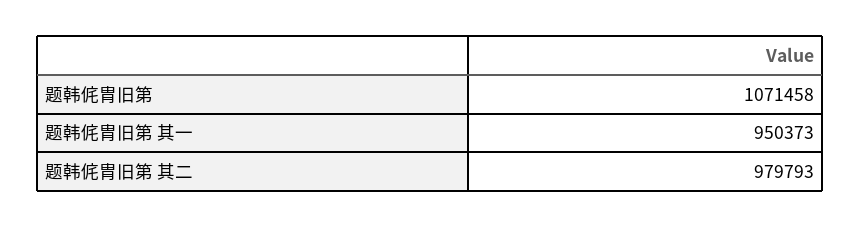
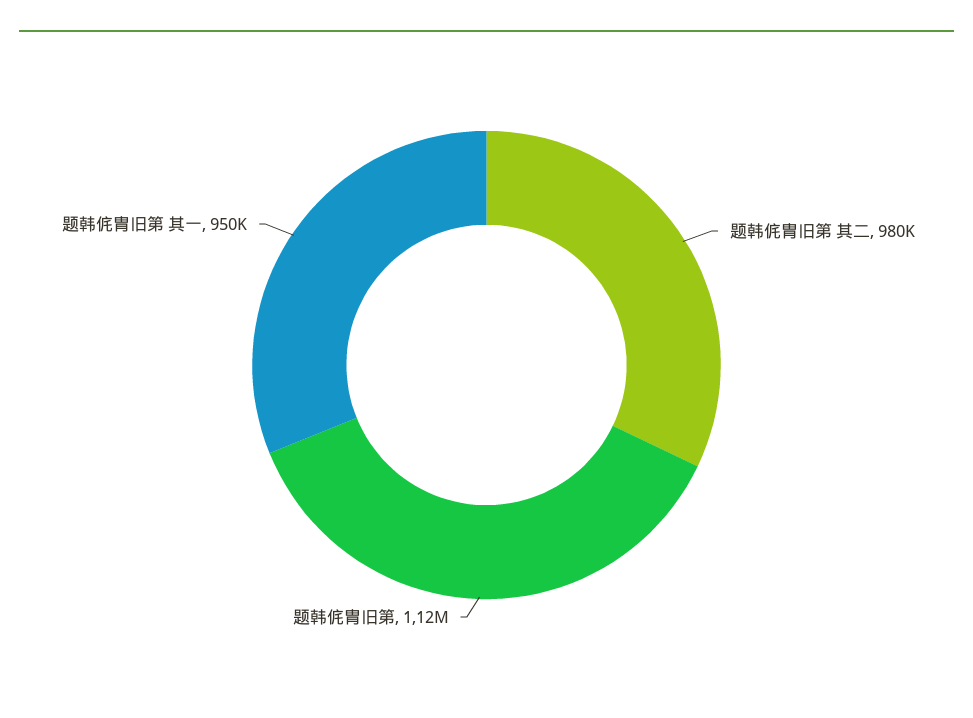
  {
-   "题韩侂胄旧第": 1071458,
+   "题韩侂胄旧第": 1120000,
    "题韩侂胄旧第 其一": 950373,
    "题韩侂胄旧第 其二": 979793
  }

